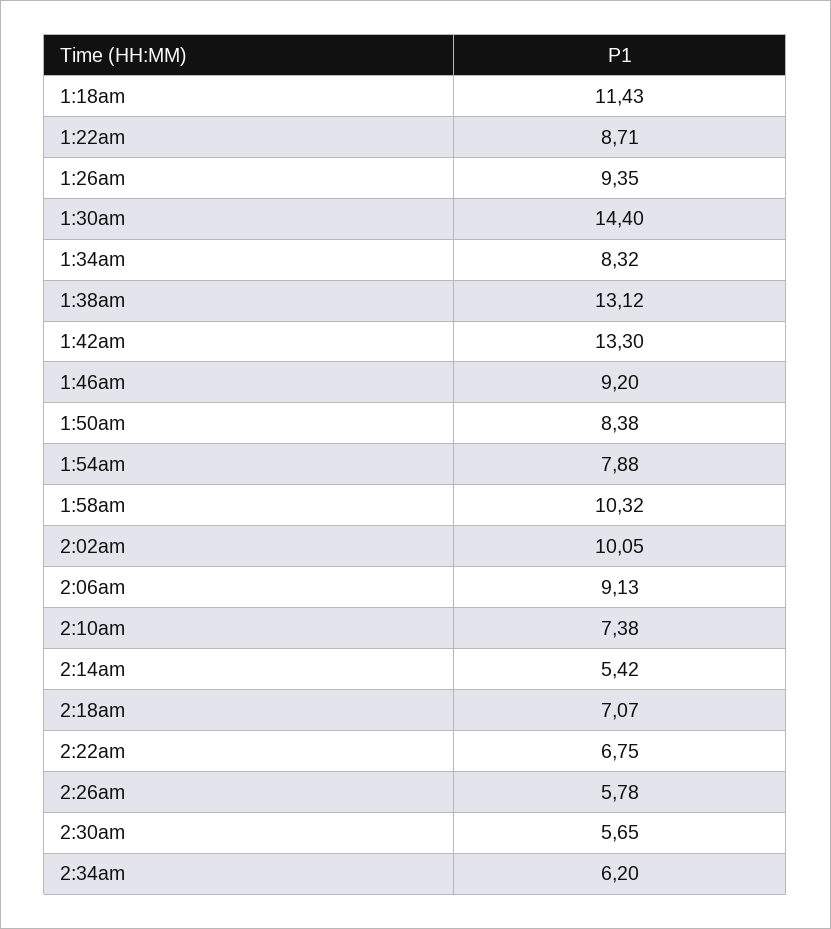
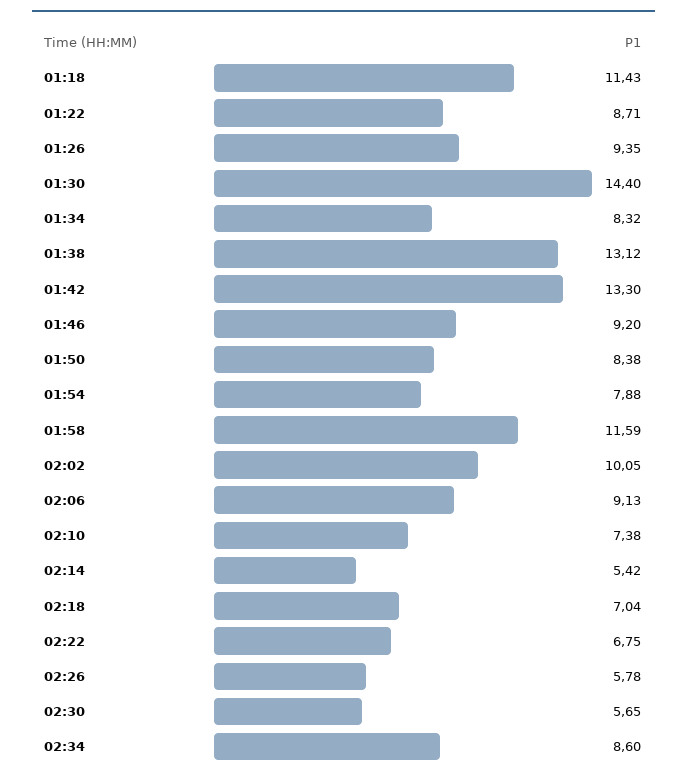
  {
    "1:18am": 11.43,
    "1:22am": 8.71,
    "1:26am": 9.35,
    "1:30am": 14.4,
    "1:34am": 8.32,
    "1:38am": 13.12,
    "1:42am": 13.3,
    "1:46am": 9.2,
    "1:50am": 8.38,
    "1:54am": 7.88,
-   "1:58am": 10.32,
+   "1:58am": 11.59,
    "2:02am": 10.05,
    "2:06am": 9.13,
    "2:10am": 7.38,
    "2:14am": 5.42,
-   "2:18am": 7.07,
+   "2:18am": 7.04,
    "2:22am": 6.75,
    "2:26am": 5.78,
    "2:30am": 5.65,
-   "2:34am": 6.2
+   "2:34am": 8.6
  }

